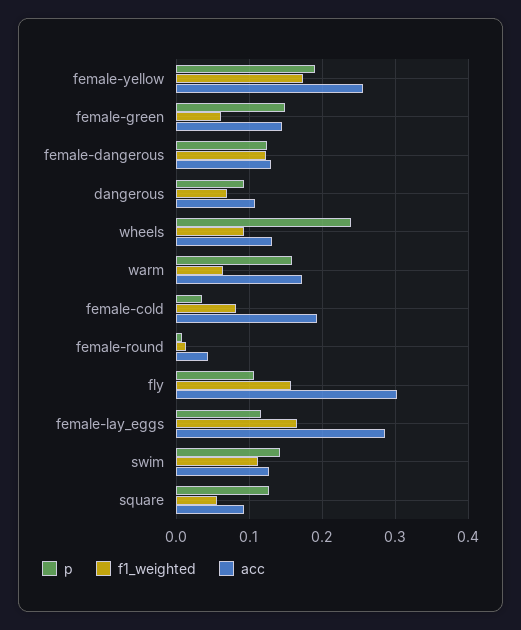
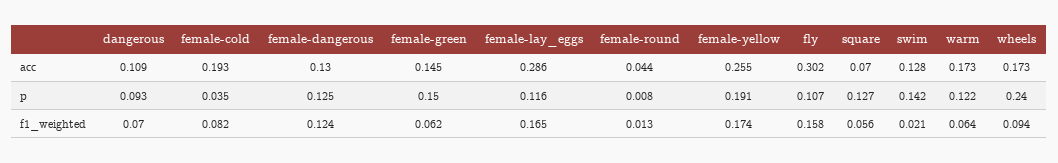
  {
    "p": {
      "female-yellow": 0.191,
      "female-green": 0.15,
      "female-dangerous": 0.125,
      "dangerous": 0.093,
      "wheels": 0.24,
-     "warm": 0.16,
+     "warm": 0.122,
      "female-cold": 0.035,
      "female-round": 0.008,
      "fly": 0.107,
      "female-lay_eggs": 0.116,
      "swim": 0.142,
      "square": 0.127
    },
    "f1_weighted": {
      "female-yellow": 0.174,
      "female-green": 0.062,
      "female-dangerous": 0.124,
      "dangerous": 0.07,
      "wheels": 0.094,
      "warm": 0.064,
      "female-cold": 0.082,
      "female-round": 0.013,
      "fly": 0.158,
      "female-lay_eggs": 0.165,
-     "swim": 0.11,
+     "swim": 0.021,
      "square": 0.056
    },
    "acc": {
      "female-yellow": 0.255,
      "female-green": 0.145,
      "female-dangerous": 0.13,
      "dangerous": 0.109,
-     "wheels": 0.13,
+     "wheels": 0.173,
      "warm": 0.173,
      "female-cold": 0.193,
      "female-round": 0.044,
      "fly": 0.302,
      "female-lay_eggs": 0.286,
      "swim": 0.128,
-     "square": 0.09
+     "square": 0.07
    }
  }

